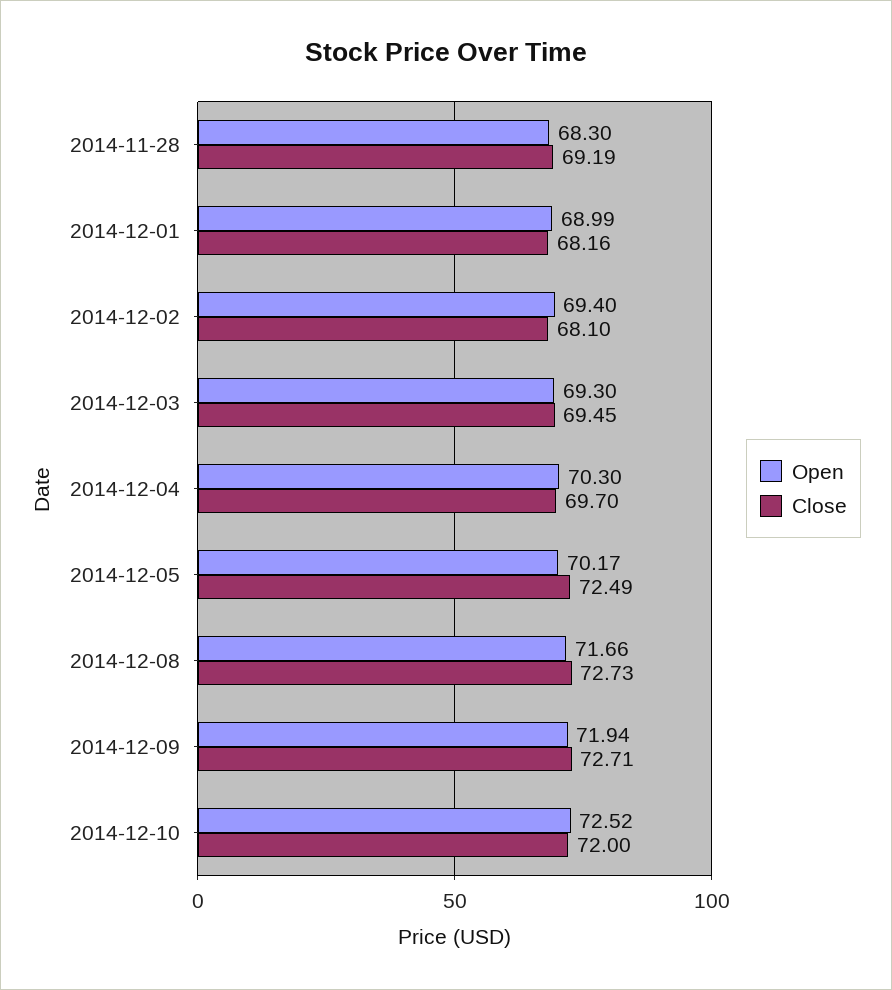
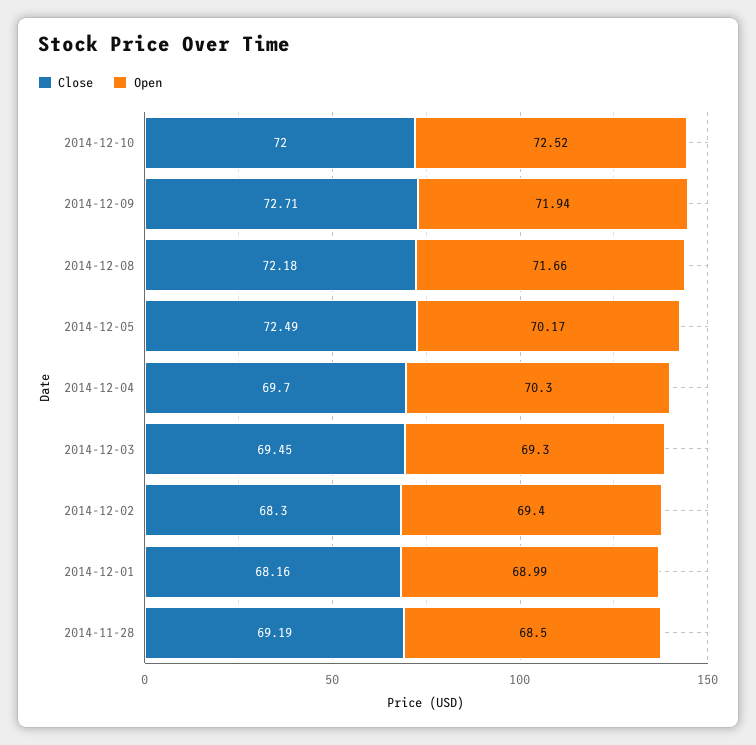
  {
    "Open": {
-     "2014-11-28": 68.3,
+     "2014-11-28": 68.5,
      "2014-12-01": 68.99,
      "2014-12-02": 69.4,
      "2014-12-03": 69.3,
      "2014-12-04": 70.3,
      "2014-12-05": 70.17,
      "2014-12-08": 71.66,
      "2014-12-09": 71.94,
      "2014-12-10": 72.52
    },
    "Close": {
      "2014-11-28": 69.19,
      "2014-12-01": 68.16,
-     "2014-12-02": 68.1,
+     "2014-12-02": 68.3,
      "2014-12-03": 69.45,
      "2014-12-04": 69.7,
      "2014-12-05": 72.49,
-     "2014-12-08": 72.73,
+     "2014-12-08": 72.18,
      "2014-12-09": 72.71,
      "2014-12-10": 72
    }
  }

